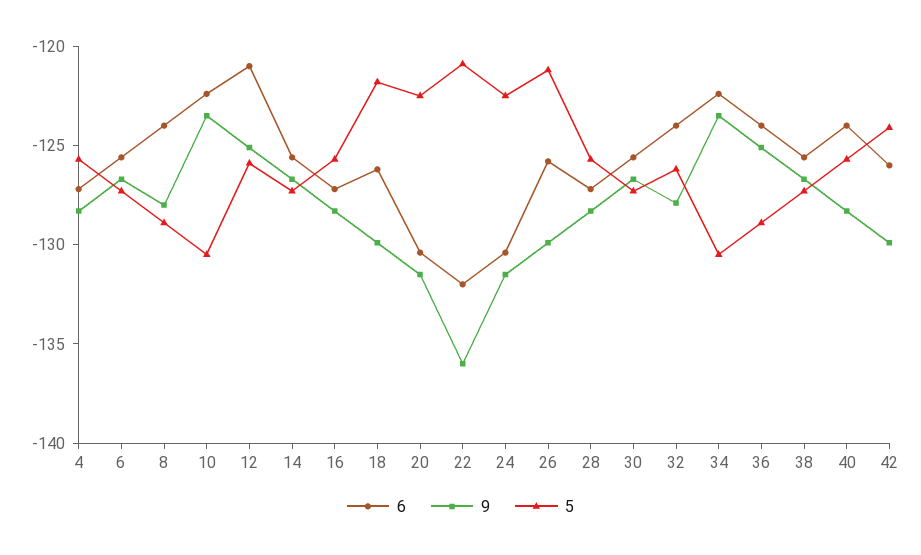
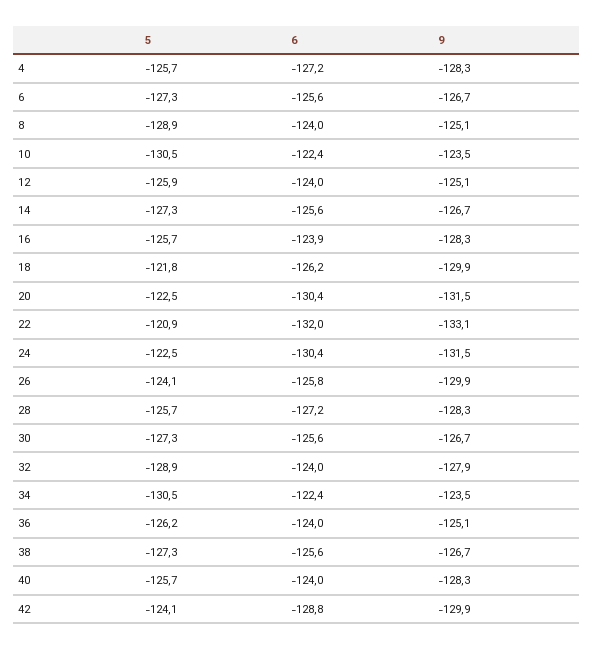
  {
    "6": {
      "4": -127.2,
      "6": -125.6,
      "8": -124,
      "10": -122.4,
-     "12": -121,
+     "12": -124,
      "14": -125.6,
-     "16": -127,
+     "16": -123.9,
      "18": -126.2,
      "20": -130.4,
      "22": -132,
      "24": -130.4,
      "26": -125.8,
      "28": -127.2,
      "30": -125.6,
      "32": -124,
      "34": -122.4,
      "36": -124,
      "38": -125.6,
      "40": -124,
-     "42": -126
+     "42": -128.8
    },
    "9": {
      "4": -128.3,
      "6": -126.7,
-     "8": -128,
+     "8": -125.1,
      "10": -123.5,
      "12": -125.1,
      "14": -126.7,
      "16": -128.3,
      "18": -129.9,
      "20": -131.5,
-     "22": -136,
+     "22": -133.1,
      "24": -131.5,
      "26": -129.9,
      "28": -128.3,
      "30": -126.7,
      "32": -127.9,
      "34": -123.5,
      "36": -125.1,
      "38": -126.7,
      "40": -128.3,
      "42": -129.9
    },
    "5": {
      "4": -125.7,
      "6": -127.3,
      "8": -128.9,
      "10": -130.5,
      "12": -125.9,
      "14": -127.3,
      "16": -125.7,
      "18": -121.8,
      "20": -122.5,
      "22": -120.9,
      "24": -122.5,
-     "26": -121,
+     "26": -124.1,
      "28": -125.7,
      "30": -127.3,
-     "32": -126,
+     "32": -128.9,
      "34": -130.5,
-     "36": -129,
+     "36": -126.2,
      "38": -127.3,
      "40": -125.7,
      "42": -124.1
    }
  }

